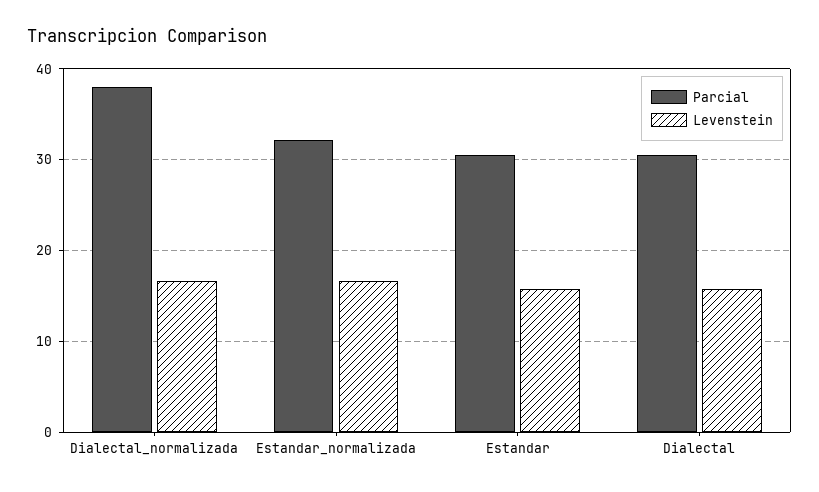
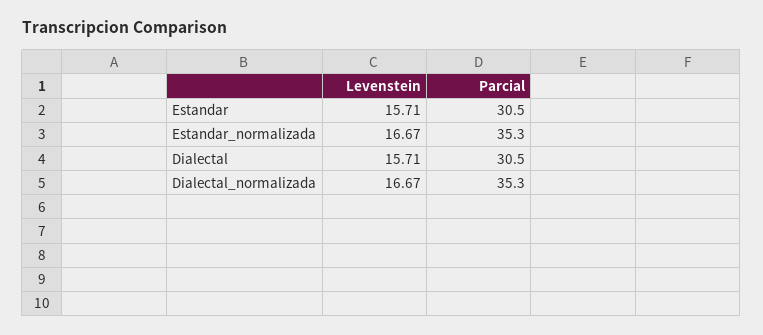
  {
    "Parcial": {
-     "Dialectal_normalizada": 38,
+     "Dialectal_normalizada": 35.3,
-     "Estandar_normalizada": 32,
+     "Estandar_normalizada": 35.3,
      "Estandar": 30.5,
      "Dialectal": 30.5
    },
    "Levenstein": {
      "Dialectal_normalizada": 16.67,
      "Estandar_normalizada": 16.67,
      "Estandar": 15.71,
      "Dialectal": 15.71
    }
  }

